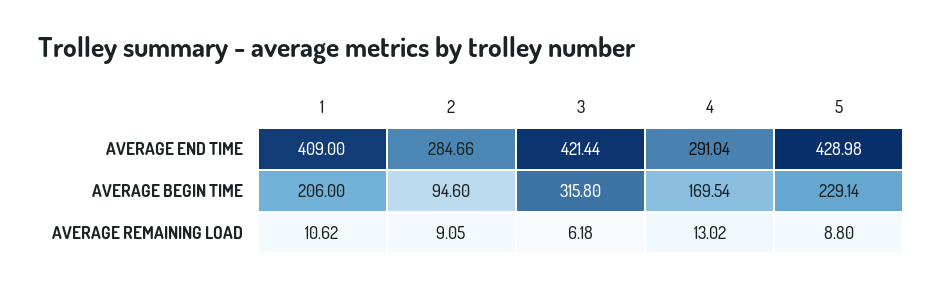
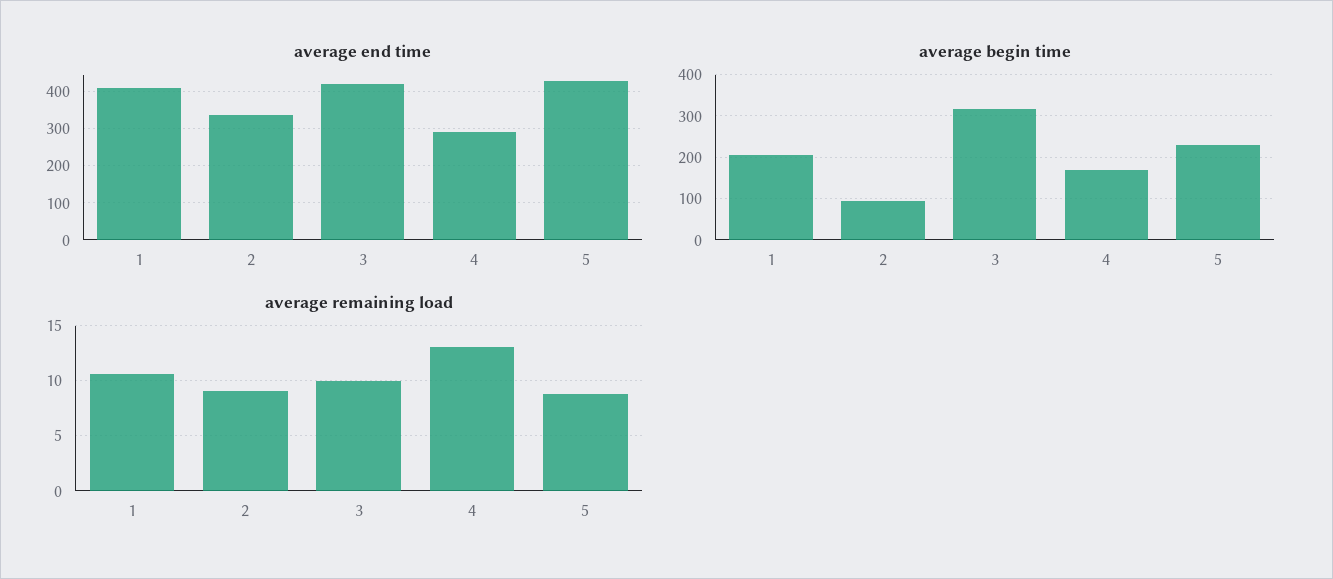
  {
    "AVERAGE END TIME": {
      "1": 409,
-     "2": 284.66,
+     "2": 340,
      "3": 421.44,
      "4": 291.04,
      "5": 428.98
    },
    "AVERAGE BEGIN TIME": {
      "1": 206,
      "2": 94.6,
      "3": 315.8,
      "4": 169.54,
      "5": 229.14
    },
    "AVERAGE REMAINING LOAD": {
      "1": 10.62,
      "2": 9.05,
-     "3": 6.18,
+     "3": 10,
      "4": 13.02,
      "5": 8.8
    }
  }

